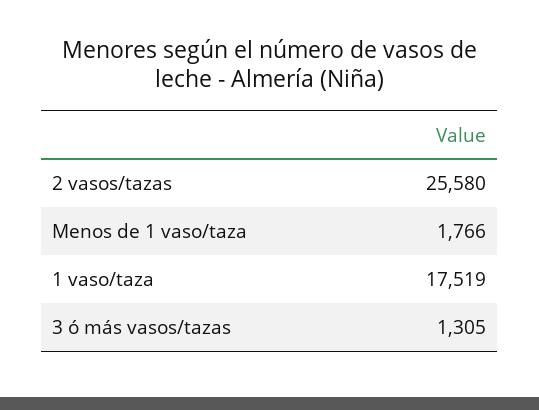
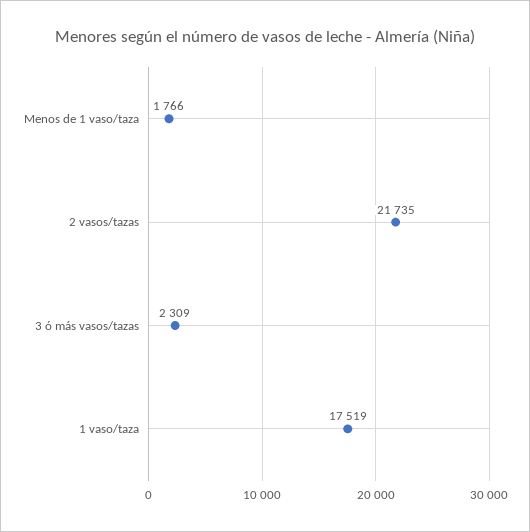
  {
-   "2 vasos/tazas": 25580,
+   "2 vasos/tazas": 21735,
    "Menos de 1 vaso/taza": 1766,
    "1 vaso/taza": 17519,
-   "3 ó más vasos/tazas": 1305
+   "3 ó más vasos/tazas": 2309
  }

